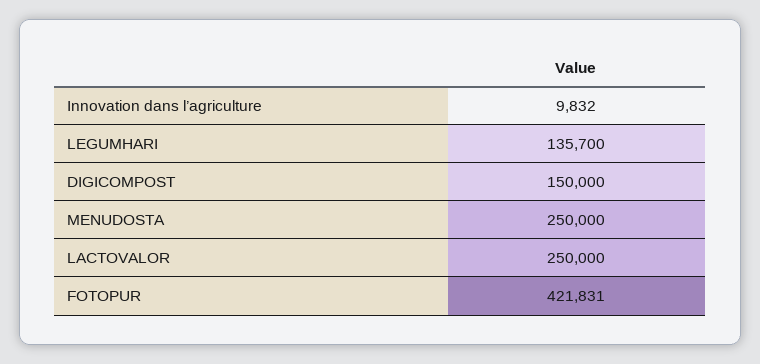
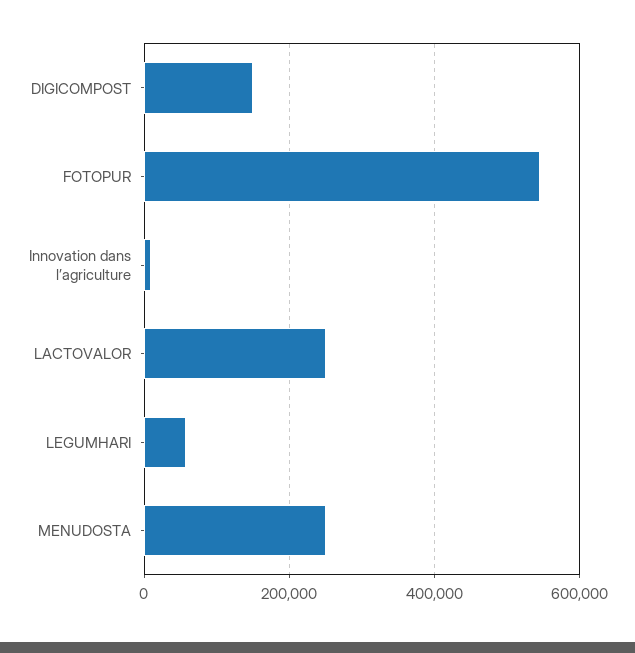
  {
    "Innovation dans l’agriculture": 9832,
-   "LEGUMHARI": 135700,
+   "LEGUMHARI": 60000,
    "DIGICOMPOST": 150000,
    "MENUDOSTA": 250000,
    "LACTOVALOR": 250000,
-   "FOTOPUR": 421831
+   "FOTOPUR": 540000
  }

